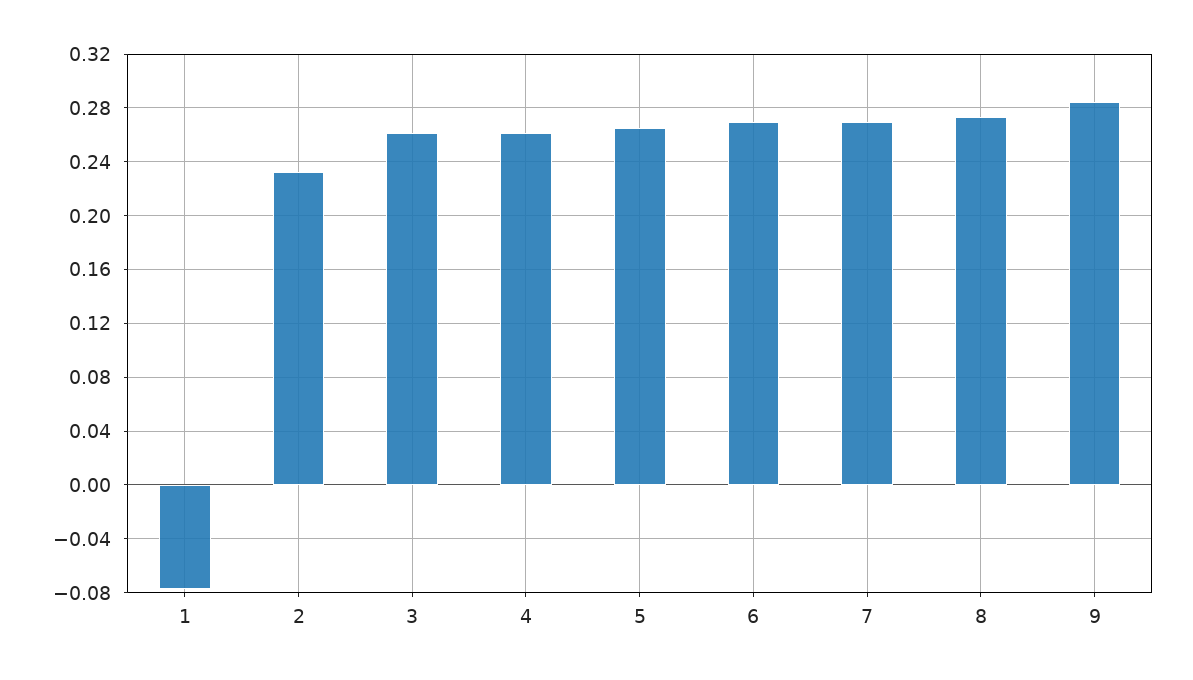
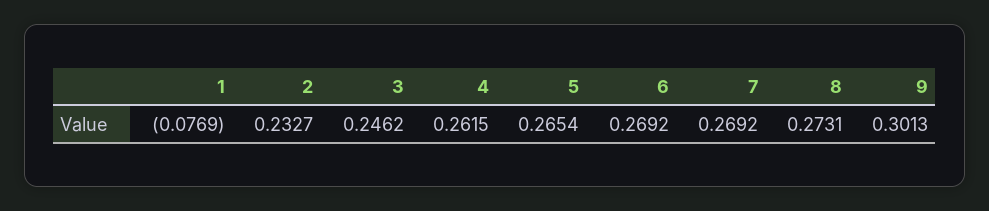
  {
    "1": -0.0769,
    "2": 0.2327,
-   "3": 0.26,
+   "3": 0.2462,
    "4": 0.2615,
    "5": 0.2654,
    "6": 0.2692,
    "7": 0.2692,
    "8": 0.2731,
-   "9": 0.285
+   "9": 0.3013
  }

